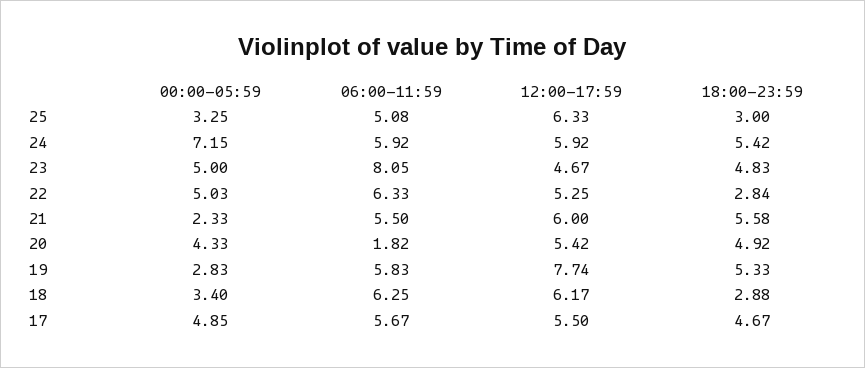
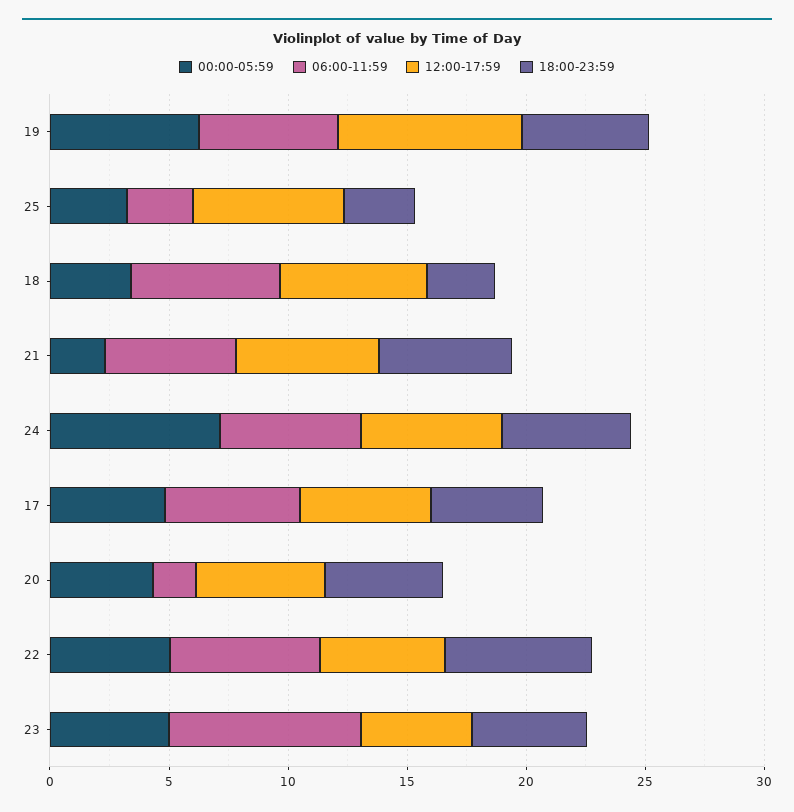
  {
    "00:00-05:59": {
      "25": 3.25,
      "24": 7.15,
      "23": 5,
      "22": 5.03,
      "21": 2.33,
      "20": 4.33,
-     "19": 2.83,
+     "19": 6,
      "18": 3.4,
      "17": 4.85
    },
    "06:00-11:59": {
-     "25": 5.08,
+     "25": 3,
      "24": 5.92,
      "23": 8.05,
      "22": 6.33,
      "21": 5.5,
      "20": 1.82,
      "19": 5.83,
      "18": 6.25,
      "17": 5.67
    },
    "12:00-17:59": {
      "25": 6.33,
      "24": 5.92,
      "23": 4.67,
      "22": 5.25,
      "21": 6,
      "20": 5.42,
      "19": 7.74,
      "18": 6.17,
      "17": 5.5
    },
    "18:00-23:59": {
      "25": 3,
      "24": 5.42,
      "23": 4.83,
-     "22": 2.84,
+     "22": 6,
      "21": 5.58,
      "20": 4.92,
      "19": 5.33,
      "18": 2.88,
      "17": 4.67
    }
  }

